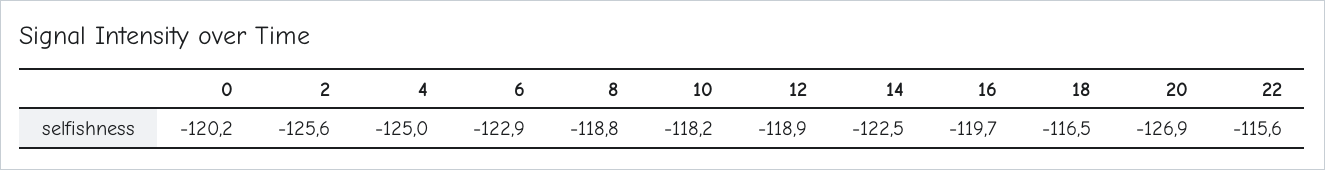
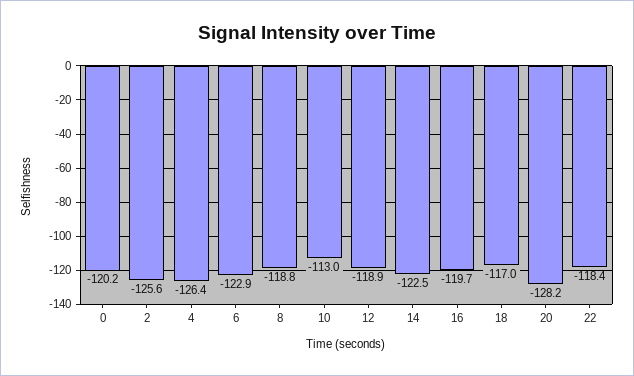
  {
    "0": -120.2,
    "2": -125.6,
-   "4": -125,
+   "4": -126.4,
    "6": -122.9,
    "8": -118.8,
-   "10": -118.2,
+   "10": -113,
    "12": -118.9,
    "14": -122.5,
    "16": -119.7,
-   "18": -116.5,
+   "18": -117,
-   "20": -126.9,
+   "20": -128.2,
-   "22": -115.6
+   "22": -118.4
  }

